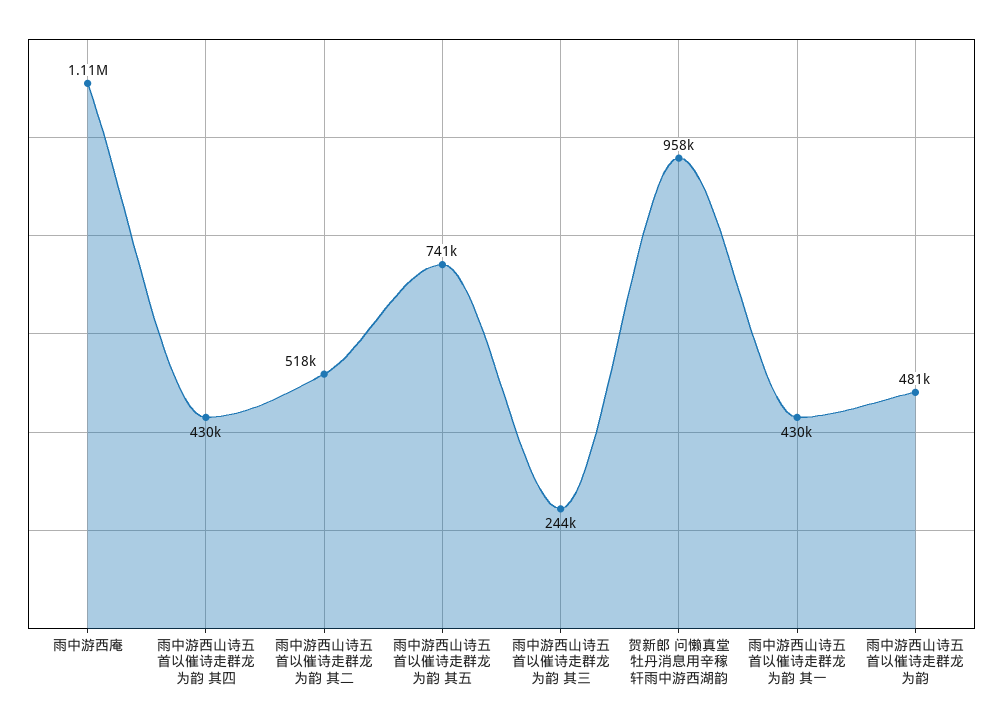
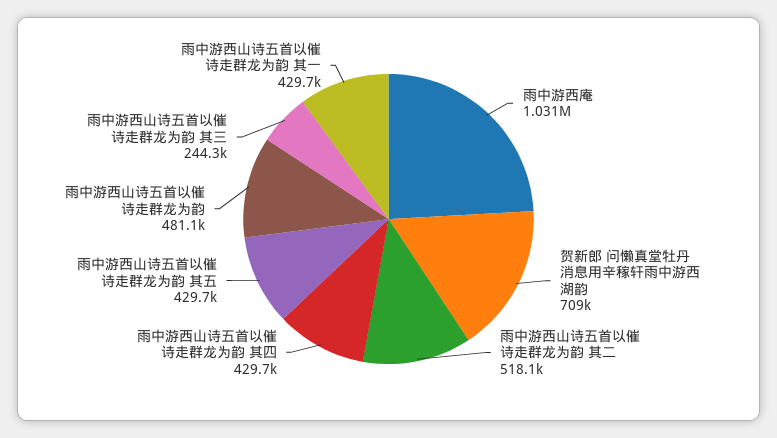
  {
-   "雨中游西庵": 1110000,
+   "雨中游西庵": 1031000,
    "雨中游西山诗五首以催诗走群龙为韵 其四": 429700,
    "雨中游西山诗五首以催诗走群龙为韵 其二": 518100,
-   "雨中游西山诗五首以催诗走群龙为韵 其五": 741000,
+   "雨中游西山诗五首以催诗走群龙为韵 其五": 429700,
    "雨中游西山诗五首以催诗走群龙为韵 其三": 244300,
-   "贺新郎 问懒真堂牡丹消息用辛稼轩雨中游西湖韵": 958000,
+   "贺新郎 问懒真堂牡丹消息用辛稼轩雨中游西湖韵": 709000,
    "雨中游西山诗五首以催诗走群龙为韵 其一": 429700,
    "雨中游西山诗五首以催诗走群龙为韵": 481100
  }

